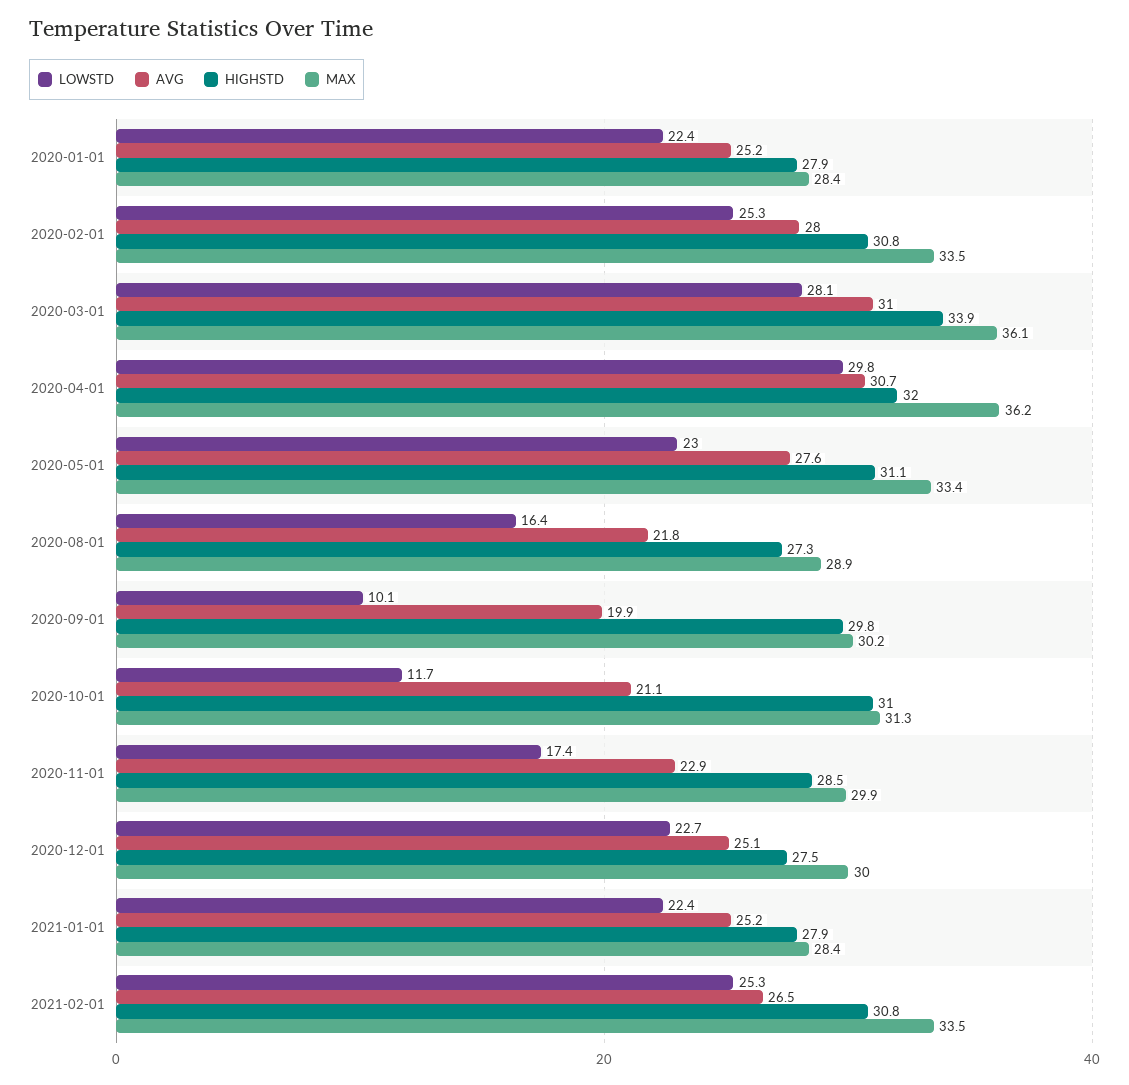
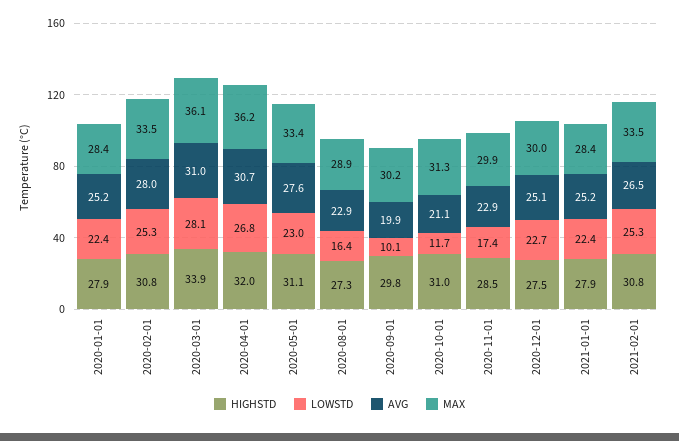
  {
    "LOWSTD": {
      "2020-01-01": 22.4,
      "2020-02-01": 25.3,
      "2020-03-01": 28.1,
-     "2020-04-01": 29.8,
+     "2020-04-01": 26.8,
      "2020-05-01": 23,
      "2020-08-01": 16.4,
      "2020-09-01": 10.1,
      "2020-10-01": 11.7,
      "2020-11-01": 17.4,
      "2020-12-01": 22.7,
      "2021-01-01": 22.4,
      "2021-02-01": 25.3
    },
    "AVG": {
      "2020-01-01": 25.2,
      "2020-02-01": 28,
      "2020-03-01": 31,
      "2020-04-01": 30.7,
      "2020-05-01": 27.6,
-     "2020-08-01": 21.8,
+     "2020-08-01": 22.9,
      "2020-09-01": 19.9,
      "2020-10-01": 21.1,
      "2020-11-01": 22.9,
      "2020-12-01": 25.1,
      "2021-01-01": 25.2,
      "2021-02-01": 26.5
    },
    "HIGHSTD": {
      "2020-01-01": 27.9,
      "2020-02-01": 30.8,
      "2020-03-01": 33.9,
      "2020-04-01": 32,
      "2020-05-01": 31.1,
      "2020-08-01": 27.3,
      "2020-09-01": 29.8,
      "2020-10-01": 31,
      "2020-11-01": 28.5,
      "2020-12-01": 27.5,
      "2021-01-01": 27.9,
      "2021-02-01": 30.8
    },
    "MAX": {
      "2020-01-01": 28.4,
      "2020-02-01": 33.5,
      "2020-03-01": 36.1,
      "2020-04-01": 36.2,
      "2020-05-01": 33.4,
      "2020-08-01": 28.9,
      "2020-09-01": 30.2,
      "2020-10-01": 31.3,
      "2020-11-01": 29.9,
      "2020-12-01": 30,
      "2021-01-01": 28.4,
      "2021-02-01": 33.5
    }
  }

